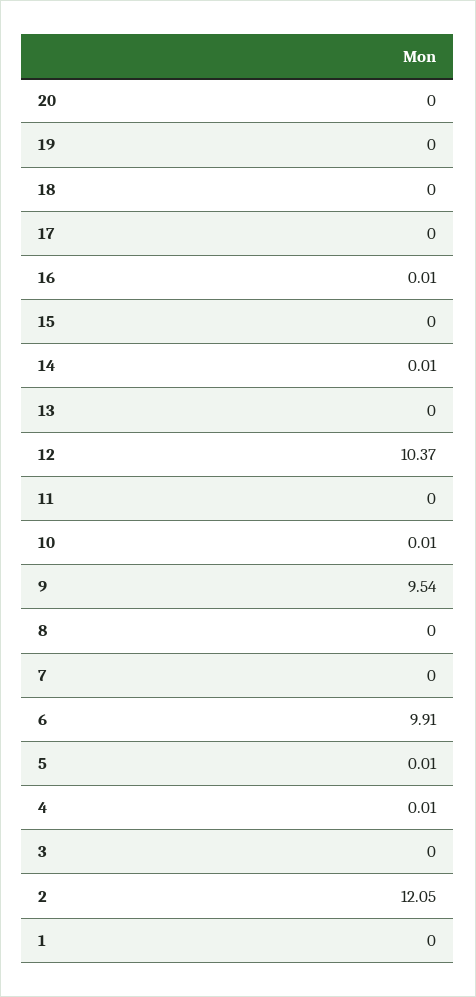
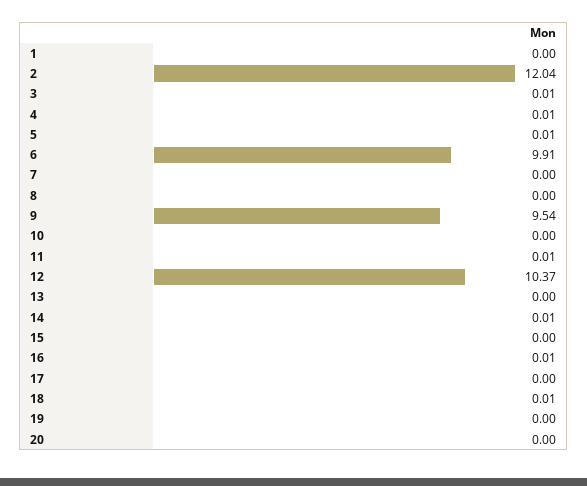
  {
    "20": 0,
    "19": 0,
-   "18": 0,
+   "18": 0.01,
    "17": 0,
    "16": 0.01,
    "15": 0,
    "14": 0.01,
    "13": 0,
    "12": 10.37,
-   "11": 0,
+   "11": 0.01,
-   "10": 0.01,
+   "10": 0,
    "9": 9.54,
    "8": 0,
    "7": 0,
    "6": 9.91,
    "5": 0.01,
    "4": 0.01,
-   "3": 0,
+   "3": 0.01,
-   "2": 12.05,
+   "2": 12.04,
    "1": 0
  }

